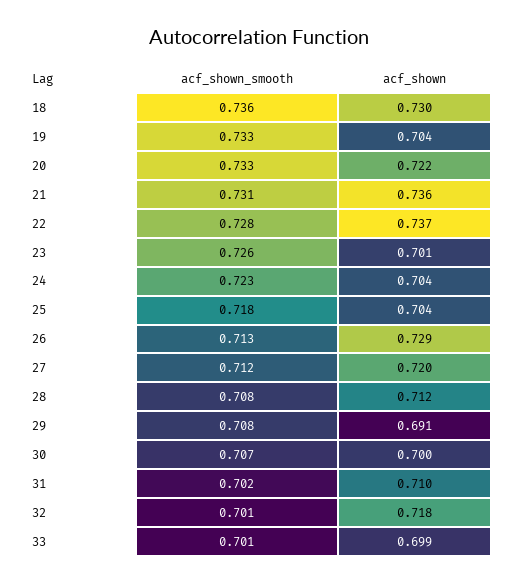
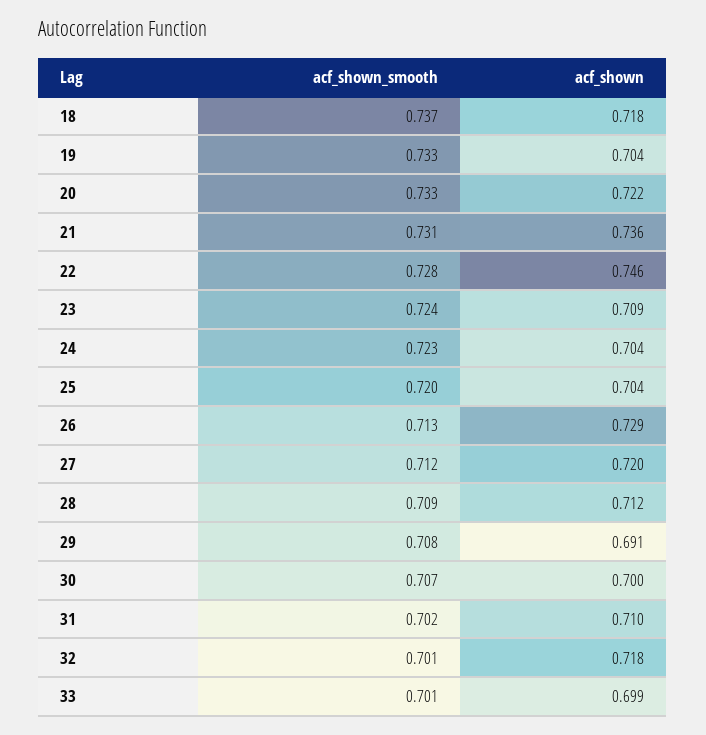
  {
    "acf_shown_smooth": {
-     "18": 0.736,
+     "18": 0.737,
      "19": 0.733,
      "20": 0.733,
      "21": 0.731,
      "22": 0.728,
-     "23": 0.726,
+     "23": 0.724,
      "24": 0.723,
-     "25": 0.718,
+     "25": 0.72,
      "26": 0.713,
      "27": 0.712,
-     "28": 0.708,
+     "28": 0.709,
      "29": 0.708,
      "30": 0.707,
      "31": 0.702,
      "32": 0.701,
      "33": 0.701
    },
    "acf_shown": {
-     "18": 0.73,
+     "18": 0.718,
      "19": 0.704,
      "20": 0.722,
      "21": 0.736,
-     "22": 0.737,
+     "22": 0.746,
-     "23": 0.701,
+     "23": 0.709,
      "24": 0.704,
      "25": 0.704,
      "26": 0.729,
      "27": 0.72,
      "28": 0.712,
      "29": 0.691,
      "30": 0.7,
      "31": 0.71,
      "32": 0.718,
      "33": 0.699
    }
  }

